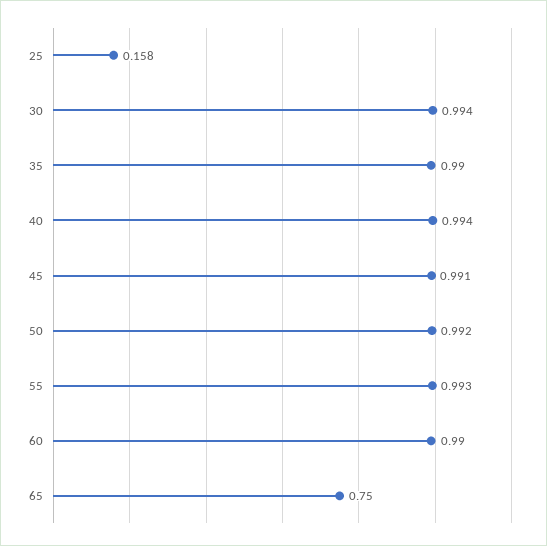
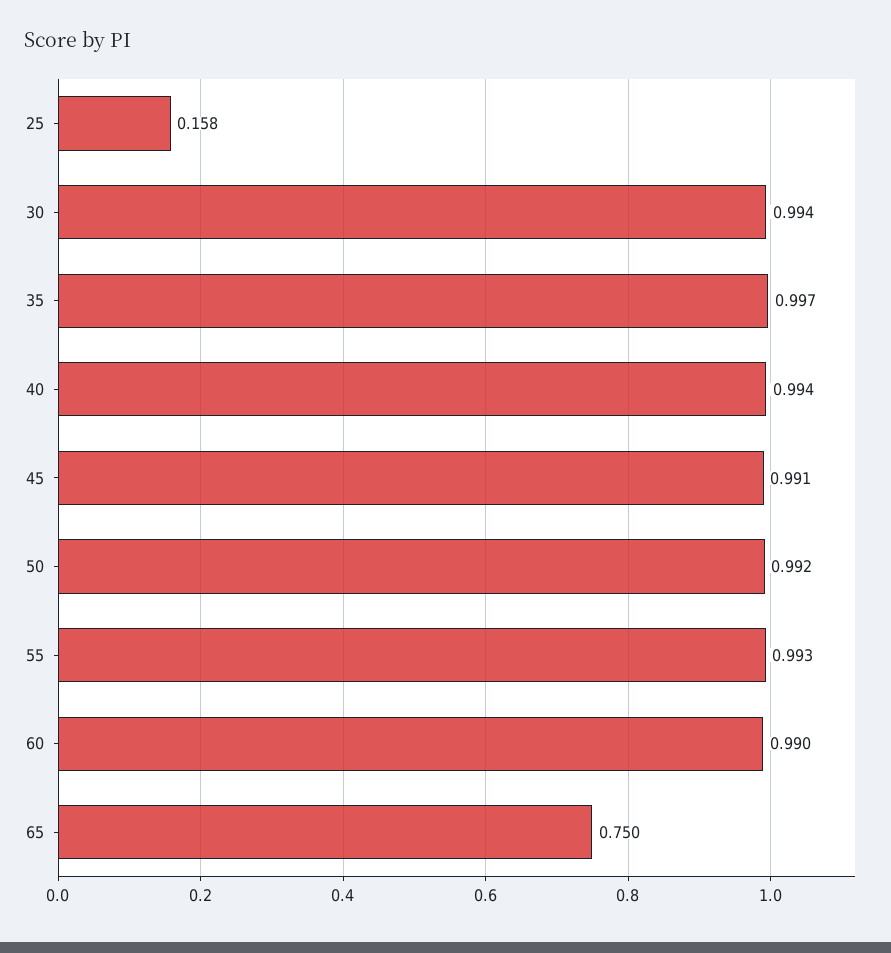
  {
    "25": 0.158,
    "30": 0.994,
-   "35": 0.99,
+   "35": 0.997,
    "40": 0.994,
    "45": 0.991,
    "50": 0.992,
    "55": 0.993,
    "60": 0.99,
    "65": 0.75
  }

